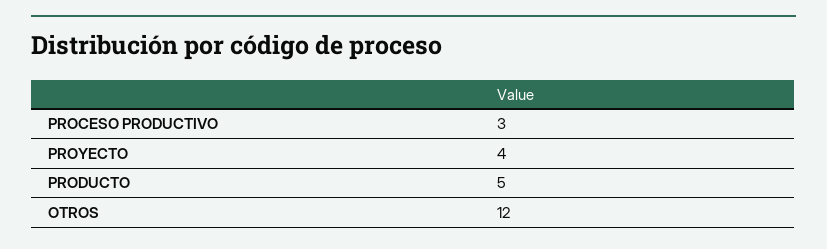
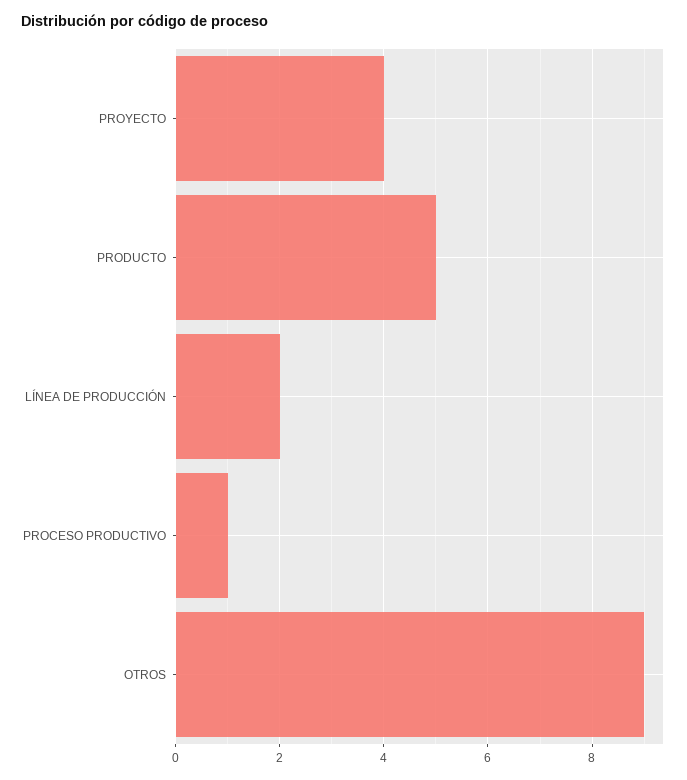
  {
-   "PROCESO PRODUCTIVO": 3,
+   "PROCESO PRODUCTIVO": 1,
    "PROYECTO": 4,
    "PRODUCTO": 5,
-   "OTROS": 12
+   "OTROS": 9,
+   "LÍNEA DE PRODUCCIÓN": 2
  }

